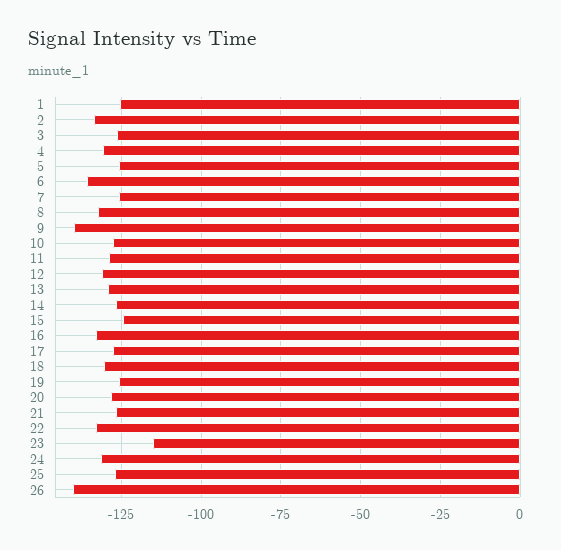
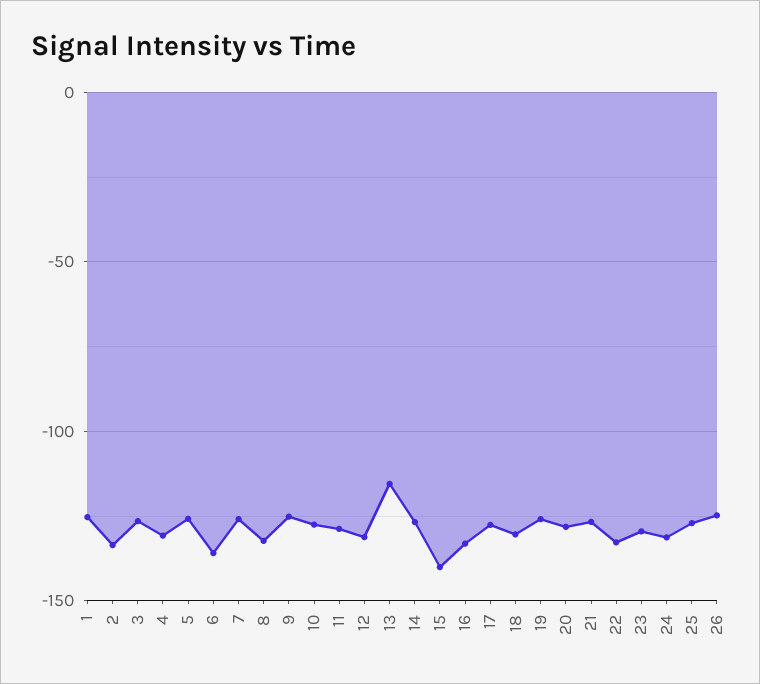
  {
    "1": -125,
    "2": -132.5,
    "3": -127.5,
    "4": -130,
    "5": -125,
    "6": -135,
    "7": -125,
    "8": -132.5,
-   "9": -140,
+   "9": -125,
    "10": -127.5,
    "11": -130,
    "12": -130,
-   "13": -130,
+   "13": -115,
    "14": -127.5,
-   "15": -125,
+   "15": -140,
    "16": -132.5,
    "17": -127.5,
    "18": -130,
    "19": -125,
    "20": -127.5,
    "21": -127.5,
    "22": -132.5,
-   "23": -115,
+   "23": -130,
    "24": -132.5,
    "25": -127.5,
-   "26": -140
+   "26": -125
  }

